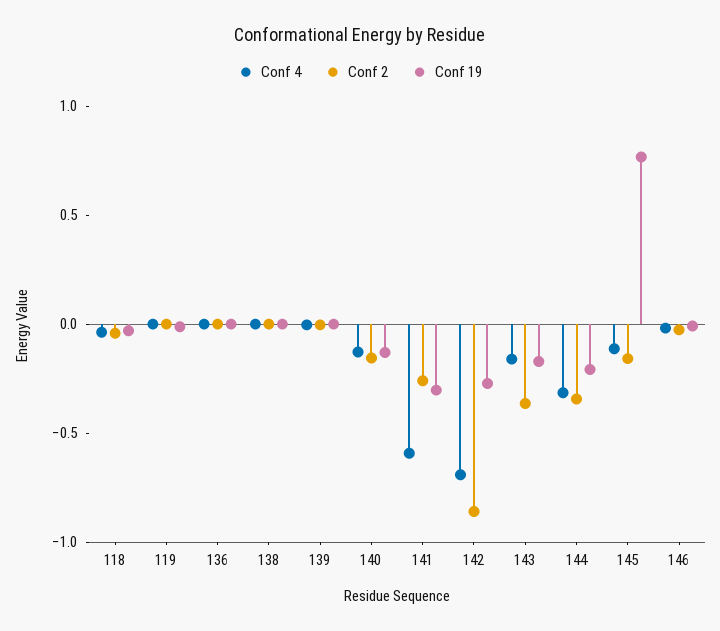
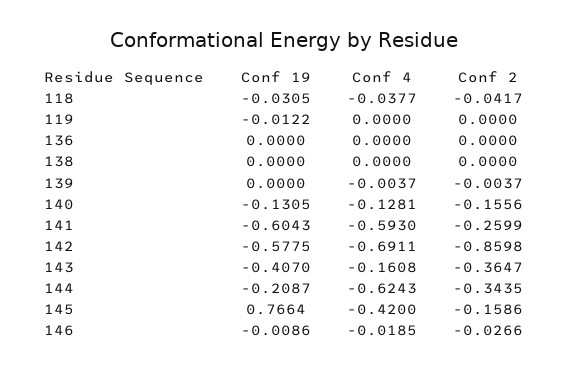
  {
    "Conf 4": {
      "118": -0.0377,
      "119": 0,
      "136": 0,
      "138": 0,
      "139": -0.0037,
      "140": -0.1281,
      "141": -0.593,
      "142": -0.6911,
      "143": -0.1608,
-     "144": -0.3,
+     "144": -0.6243,
-     "145": -0.1,
+     "145": -0.42,
      "146": -0.0185
    },
    "Conf 2": {
      "118": -0.0417,
      "119": 0,
      "136": 0,
      "138": 0,
      "139": -0.0037,
      "140": -0.1556,
      "141": -0.2599,
      "142": -0.8598,
      "143": -0.3647,
      "144": -0.3435,
      "145": -0.1586,
      "146": -0.0266
    },
    "Conf 19": {
      "118": -0.0305,
      "119": -0.0122,
      "136": 0,
      "138": 0,
      "139": 0,
      "140": -0.1305,
-     "141": -0.3,
+     "141": -0.6043,
-     "142": -0.3,
+     "142": -0.5775,
-     "143": -0.2,
+     "143": -0.407,
      "144": -0.2087,
      "145": 0.7664,
      "146": -0.0086
    }
  }

